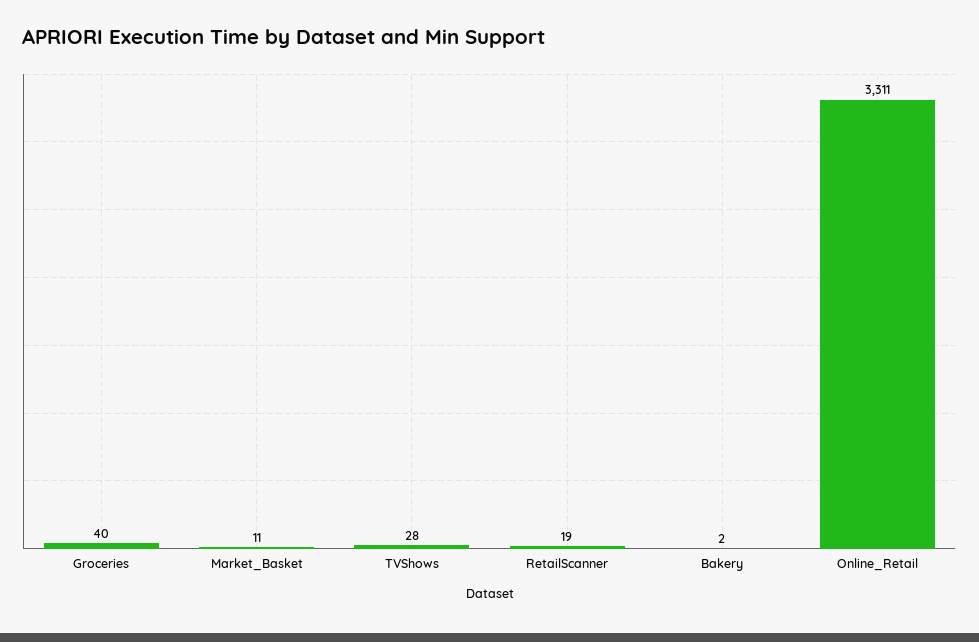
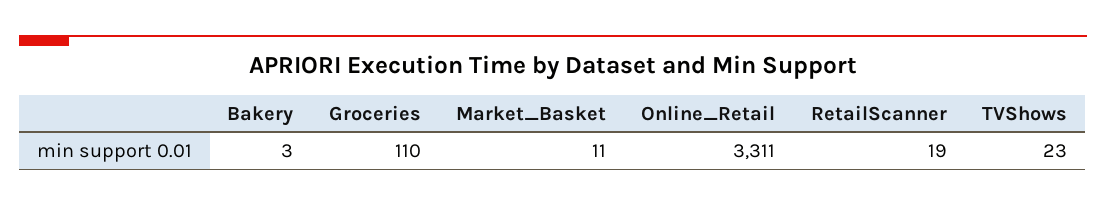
  {
-   "Groceries": 40,
+   "Groceries": 110,
    "Market_Basket": 11,
-   "TVShows": 28,
+   "TVShows": 23,
    "RetailScanner": 19,
-   "Bakery": 2,
+   "Bakery": 3,
    "Online_Retail": 3311
  }

